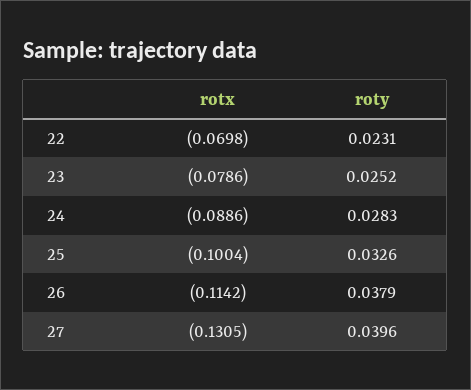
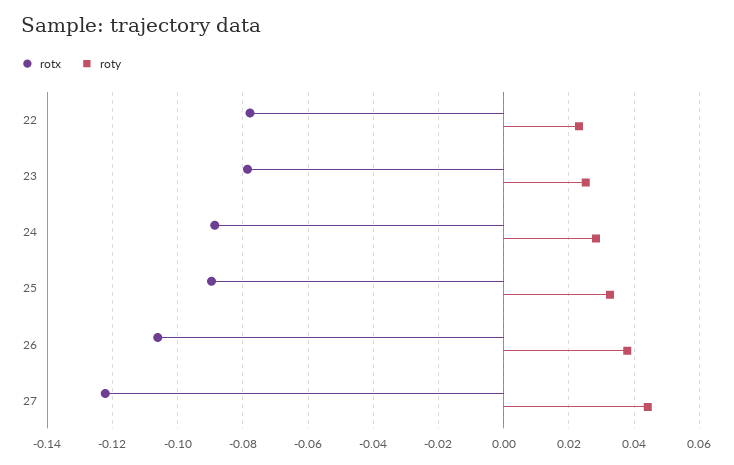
  {
    "rotx": {
-     "22": -0.0698,
+     "22": -0.078,
      "23": -0.0786,
      "24": -0.0886,
-     "25": -0.1004,
+     "25": -0.09,
-     "26": -0.1142,
+     "26": -0.106,
-     "27": -0.1305
+     "27": -0.122
    },
    "roty": {
      "22": 0.0231,
      "23": 0.0252,
      "24": 0.0283,
      "25": 0.0326,
      "26": 0.0379,
-     "27": 0.0396
+     "27": 0.044
    }
  }

